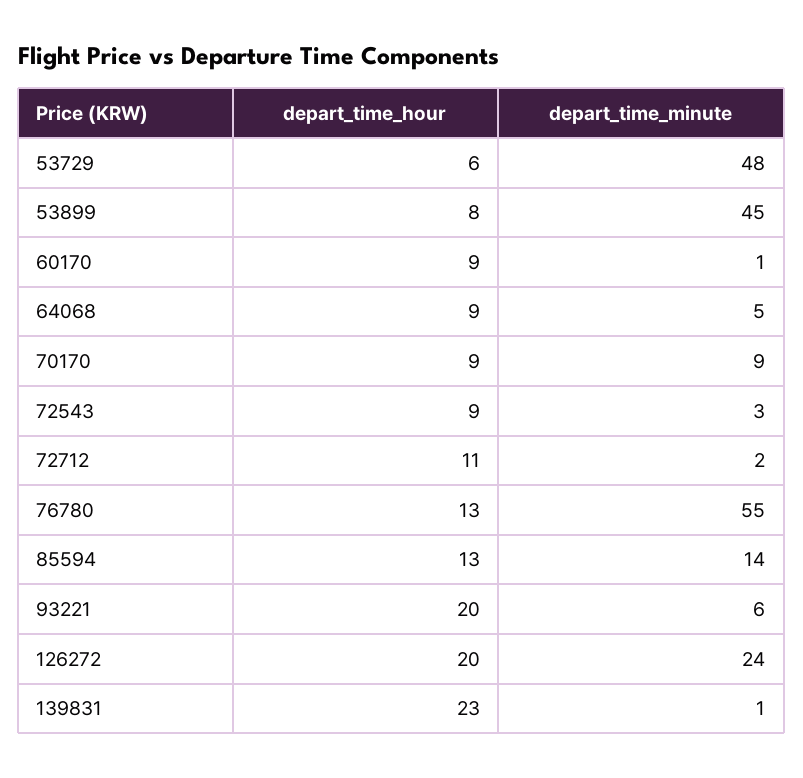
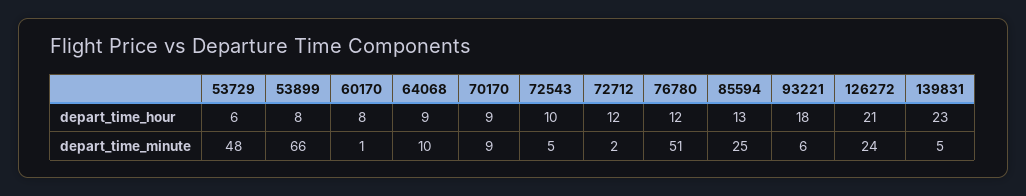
  {
    "depart_time_hour": {
      "53729": 6,
      "53899": 8,
-     "60170": 9,
+     "60170": 8,
      "64068": 9,
      "70170": 9,
-     "72543": 9,
+     "72543": 10,
-     "72712": 11,
+     "72712": 12,
-     "76780": 13,
+     "76780": 12,
      "85594": 13,
-     "93221": 20,
+     "93221": 18,
-     "126272": 20,
+     "126272": 21,
      "139831": 23
    },
    "depart_time_minute": {
      "53729": 48,
-     "53899": 45,
+     "53899": 66,
      "60170": 1,
-     "64068": 5,
+     "64068": 10,
      "70170": 9,
-     "72543": 3,
+     "72543": 5,
      "72712": 2,
-     "76780": 55,
+     "76780": 51,
-     "85594": 14,
+     "85594": 25,
      "93221": 6,
      "126272": 24,
-     "139831": 1
+     "139831": 5
    }
  }

